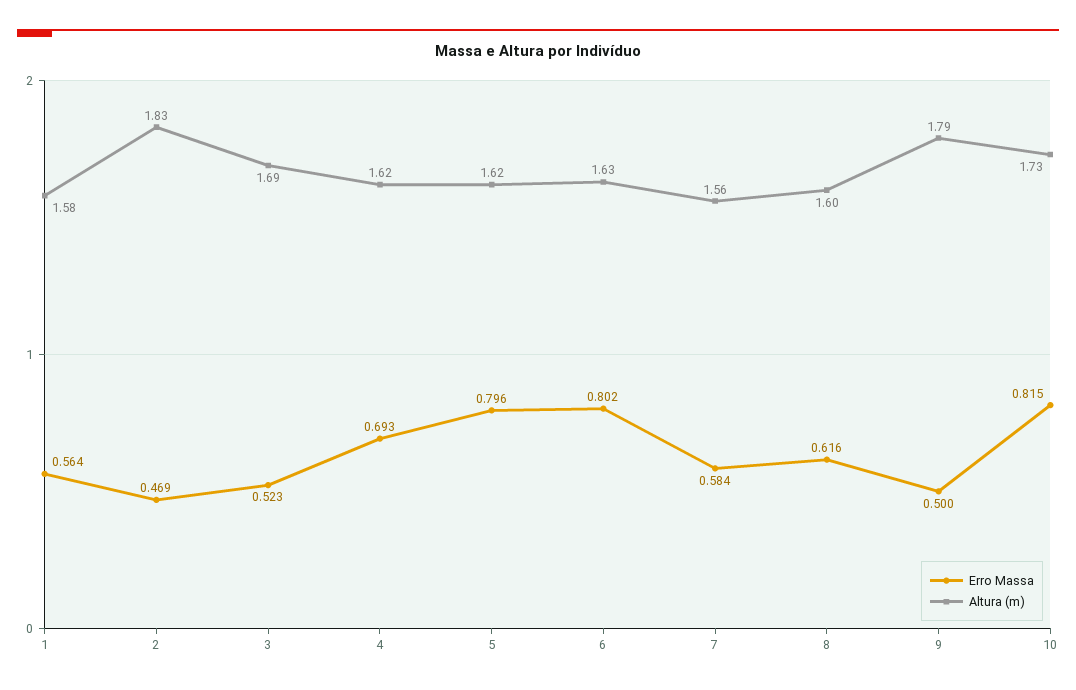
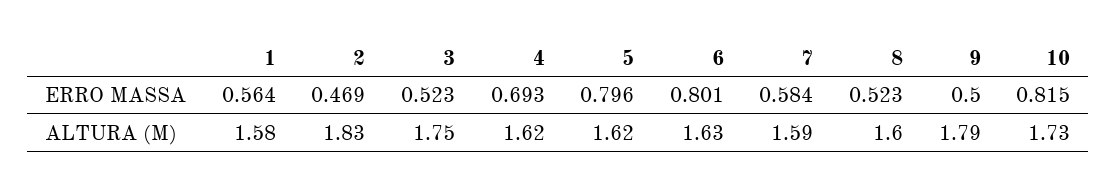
  {
    "Erro Massa": {
      "1": 0.564,
      "2": 0.469,
      "3": 0.523,
      "4": 0.693,
      "5": 0.796,
-     "6": 0.802,
+     "6": 0.801,
      "7": 0.584,
-     "8": 0.616,
+     "8": 0.523,
      "9": 0.5,
      "10": 0.815
    },
    "Altura (m)": {
      "1": 1.58,
      "2": 1.83,
-     "3": 1.69,
+     "3": 1.75,
      "4": 1.62,
      "5": 1.62,
      "6": 1.63,
-     "7": 1.56,
+     "7": 1.59,
      "8": 1.6,
      "9": 1.79,
      "10": 1.73
    }
  }

